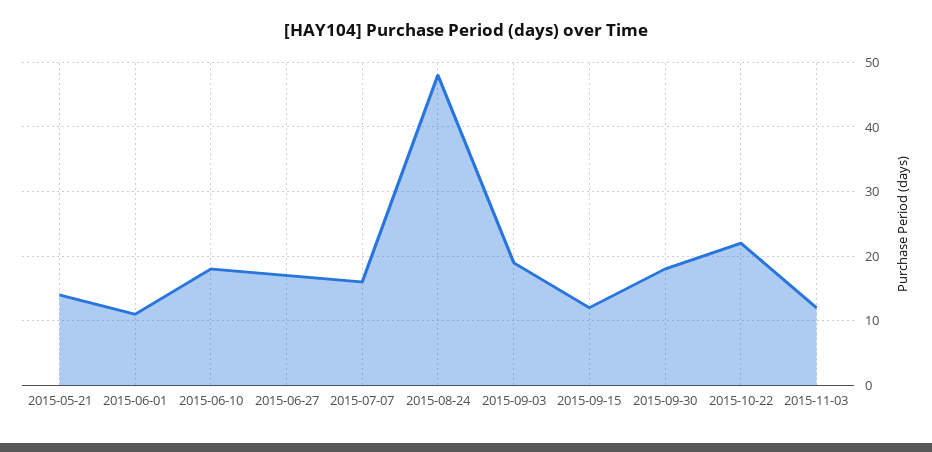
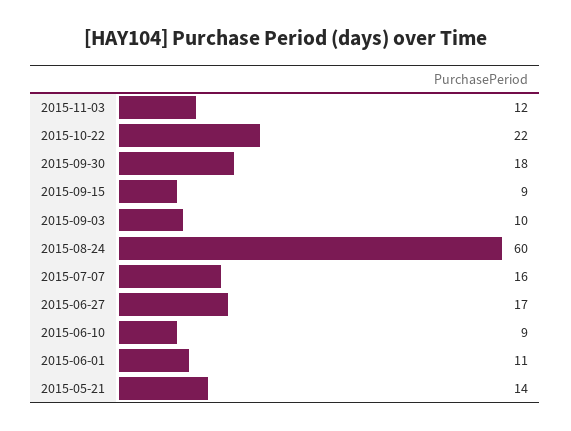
  {
    "2015-05-21": 14,
    "2015-06-01": 11,
-   "2015-06-10": 18,
+   "2015-06-10": 9,
    "2015-06-27": 17,
    "2015-07-07": 16,
-   "2015-08-24": 48,
+   "2015-08-24": 60,
-   "2015-09-03": 19,
+   "2015-09-03": 10,
-   "2015-09-15": 12,
+   "2015-09-15": 9,
    "2015-09-30": 18,
    "2015-10-22": 22,
    "2015-11-03": 12
  }

